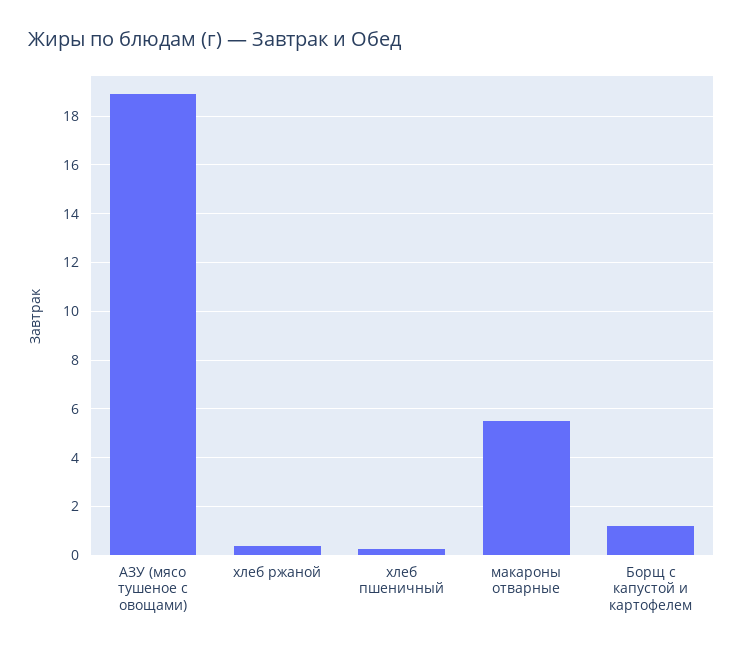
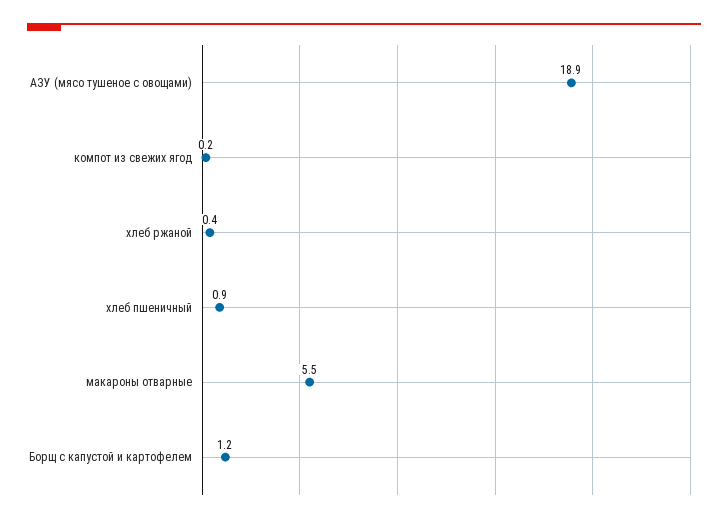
  {
    "АЗУ (мясо тушеное с овощами)": 18.9,
    "хлеб ржаной": 0.4,
-   "хлеб пшеничный": 0.25,
+   "хлеб пшеничный": 0.9,
    "макароны отварные": 5.5,
-   "Борщ с капустой и картофелем": 1.2
+   "Борщ с капустой и картофелем": 1.2,
+   "компот из свежих ягод": 0.2
  }

